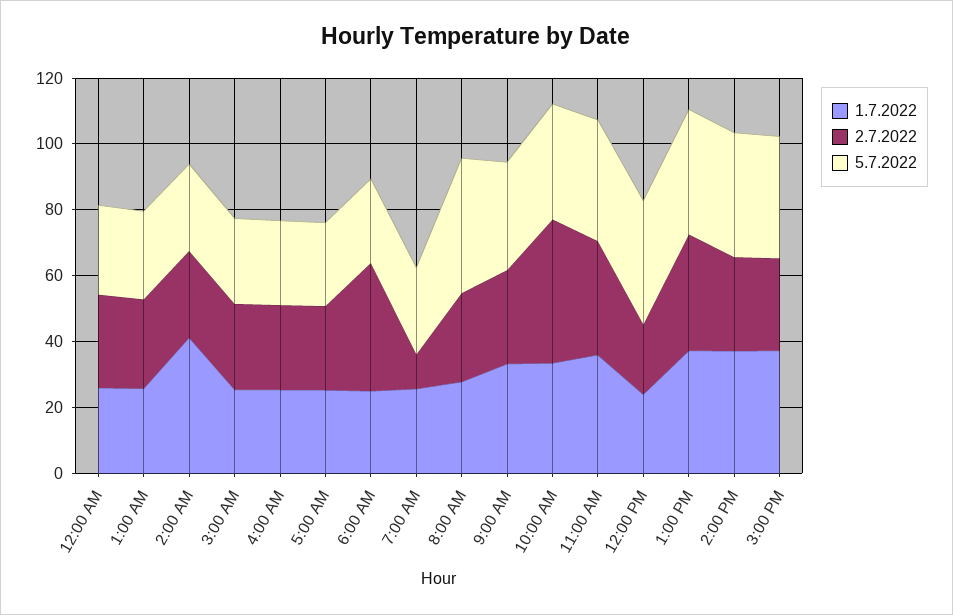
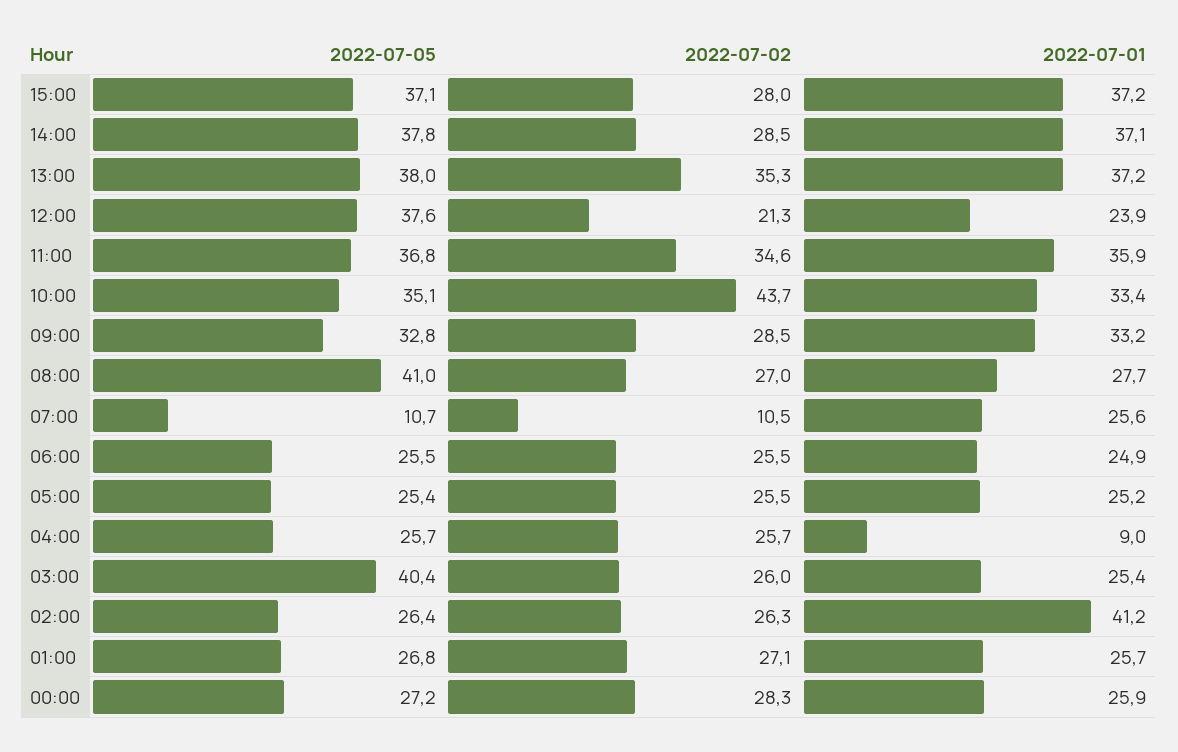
  {
    "1.7.2022": {
      "12:00 AM": 25.9,
      "1:00 AM": 25.7,
      "2:00 AM": 41.2,
      "3:00 AM": 25.4,
-     "4:00 AM": 25,
+     "4:00 AM": 9,
      "5:00 AM": 25.2,
      "6:00 AM": 24.9,
      "7:00 AM": 25.6,
      "8:00 AM": 27.7,
      "9:00 AM": 33.2,
      "10:00 AM": 33.4,
      "11:00 AM": 35.9,
      "12:00 PM": 23.9,
      "1:00 PM": 37.2,
      "2:00 PM": 37.1,
      "3:00 PM": 37.2
    },
    "2.7.2022": {
      "12:00 AM": 28.3,
      "1:00 AM": 27.1,
      "2:00 AM": 26.3,
      "3:00 AM": 26,
      "4:00 AM": 25.7,
      "5:00 AM": 25.5,
-     "6:00 AM": 40,
+     "6:00 AM": 25.5,
      "7:00 AM": 10.5,
      "8:00 AM": 27,
      "9:00 AM": 28.5,
      "10:00 AM": 43.7,
      "11:00 AM": 34.6,
      "12:00 PM": 21.3,
      "1:00 PM": 35.3,
      "2:00 PM": 28.5,
      "3:00 PM": 28
    },
    "5.7.2022": {
      "12:00 AM": 27.2,
      "1:00 AM": 26.8,
      "2:00 AM": 26.4,
-     "3:00 AM": 25,
+     "3:00 AM": 40.4,
      "4:00 AM": 25.7,
      "5:00 AM": 25.4,
      "6:00 AM": 25.5,
-     "7:00 AM": 25,
+     "7:00 AM": 10.7,
      "8:00 AM": 41,
      "9:00 AM": 32.8,
      "10:00 AM": 35.1,
      "11:00 AM": 36.8,
      "12:00 PM": 37.6,
      "1:00 PM": 38,
      "2:00 PM": 37.8,
      "3:00 PM": 37.1
    }
  }

